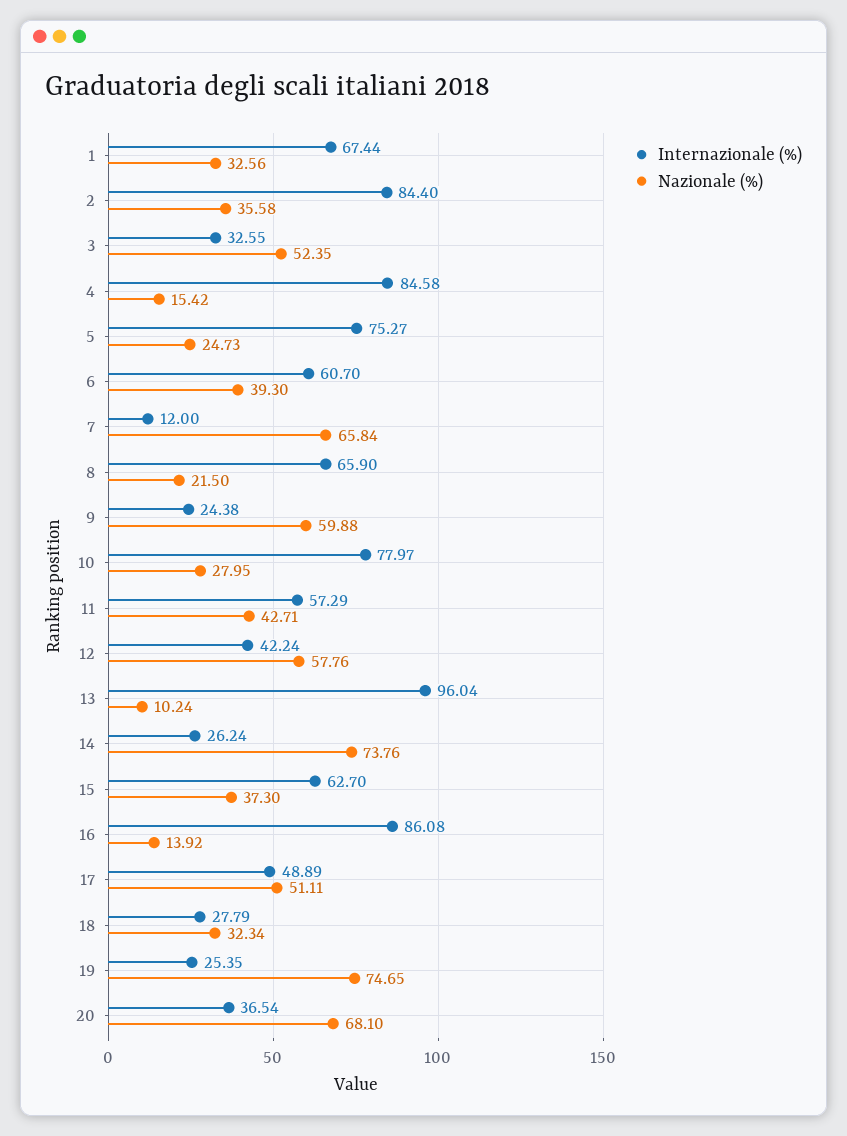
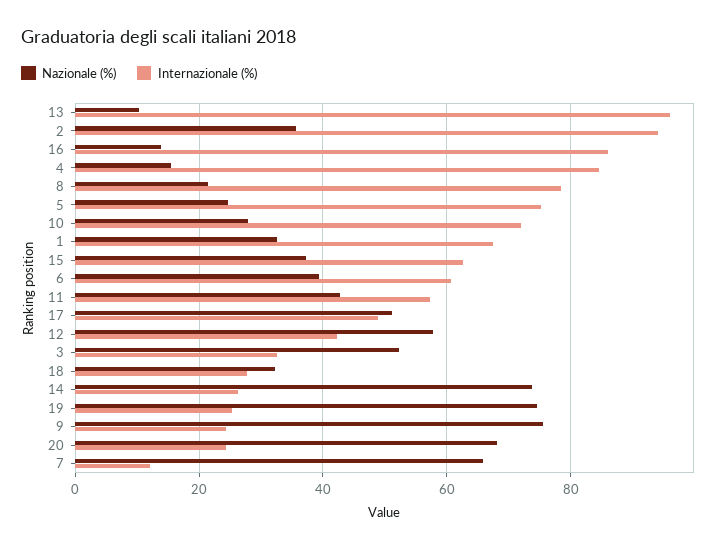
  {
    "Internazionale (%)": {
      "1": 67.44,
-     "2": 84.4,
+     "2": 94,
      "3": 32.55,
      "4": 84.58,
      "5": 75.27,
      "6": 60.7,
      "7": 12,
-     "8": 65.9,
+     "8": 78,
      "9": 24.38,
-     "10": 77.97,
+     "10": 72,
      "11": 57.29,
      "12": 42.24,
      "13": 96.04,
      "14": 26.24,
      "15": 62.7,
      "16": 86.08,
      "17": 48.89,
      "18": 27.79,
      "19": 25.35,
-     "20": 36.54
+     "20": 24
    },
    "Nazionale (%)": {
      "1": 32.56,
      "2": 35.58,
      "3": 52.35,
      "4": 15.42,
      "5": 24.73,
      "6": 39.3,
      "7": 65.84,
      "8": 21.5,
-     "9": 59.88,
+     "9": 76,
      "10": 27.95,
      "11": 42.71,
      "12": 57.76,
      "13": 10.24,
      "14": 73.76,
      "15": 37.3,
      "16": 13.92,
      "17": 51.11,
      "18": 32.34,
      "19": 74.65,
      "20": 68.1
    }
  }

